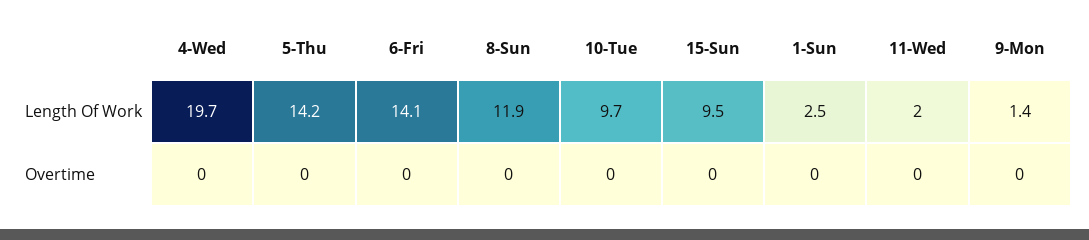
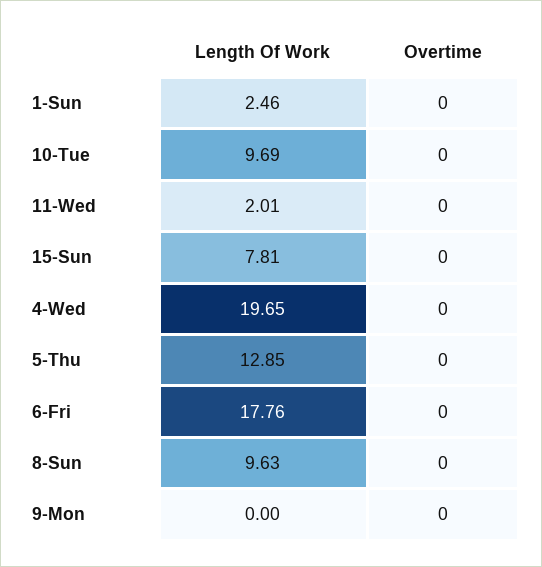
  {
    "4-Wed": {
      "Length Of Work": 19.65,
      "Overtime": 0
    },
    "5-Thu": {
-     "Length Of Work": 14.2,
+     "Length Of Work": 12.85,
      "Overtime": 0
    },
    "6-Fri": {
-     "Length Of Work": 14.1,
+     "Length Of Work": 17.76,
      "Overtime": 0
    },
    "8-Sun": {
-     "Length Of Work": 11.9,
+     "Length Of Work": 9.63,
      "Overtime": 0
    },
    "10-Tue": {
      "Length Of Work": 9.69,
      "Overtime": 0
    },
    "15-Sun": {
-     "Length Of Work": 9.5,
+     "Length Of Work": 7.81,
      "Overtime": 0
    },
    "1-Sun": {
      "Length Of Work": 2.46,
      "Overtime": 0
    },
    "11-Wed": {
      "Length Of Work": 2.01,
      "Overtime": 0
    },
    "9-Mon": {
-     "Length Of Work": 1.4,
+     "Length Of Work": 0,
      "Overtime": 0
    }
  }

